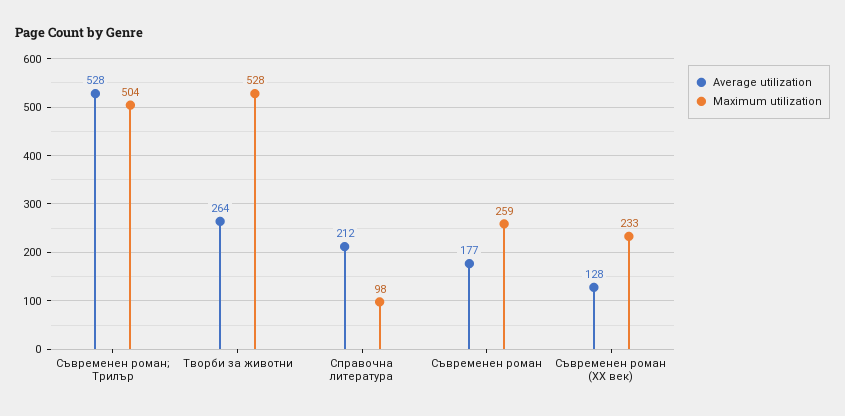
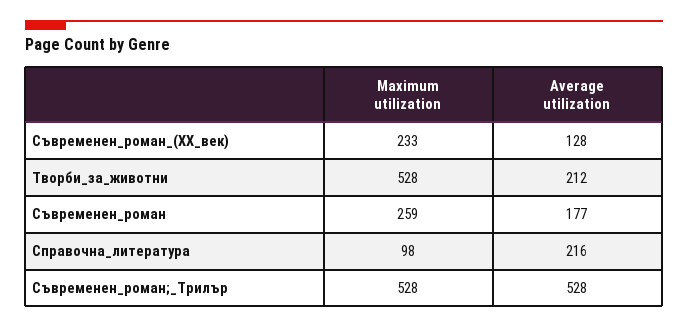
  {
    "Average utilization": {
      "Съвременен роман; Трилър": 528,
-     "Творби за животни": 264,
+     "Творби за животни": 212,
-     "Справочна литература": 212,
+     "Справочна литература": 216,
      "Съвременен роман": 177,
      "Съвременен роман (XX век)": 128
    },
    "Maximum utilization": {
-     "Съвременен роман; Трилър": 504,
+     "Съвременен роман; Трилър": 528,
      "Творби за животни": 528,
      "Справочна литература": 98,
      "Съвременен роман": 259,
      "Съвременен роман (XX век)": 233
    }
  }

